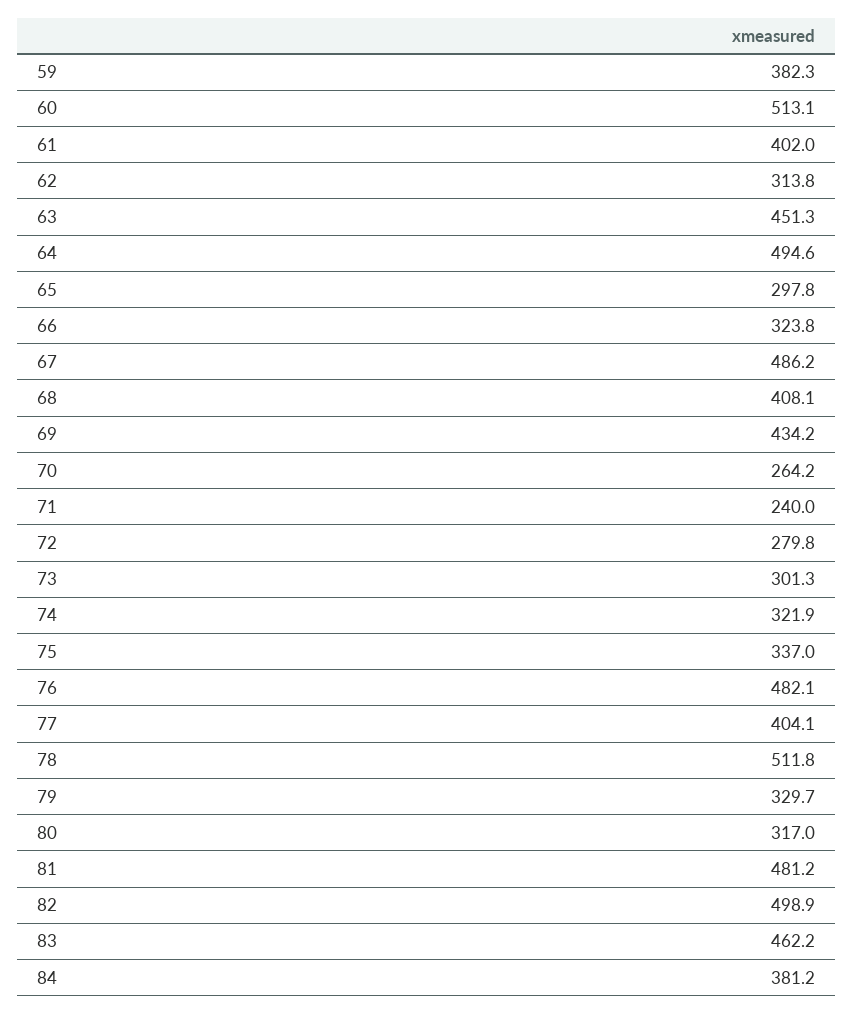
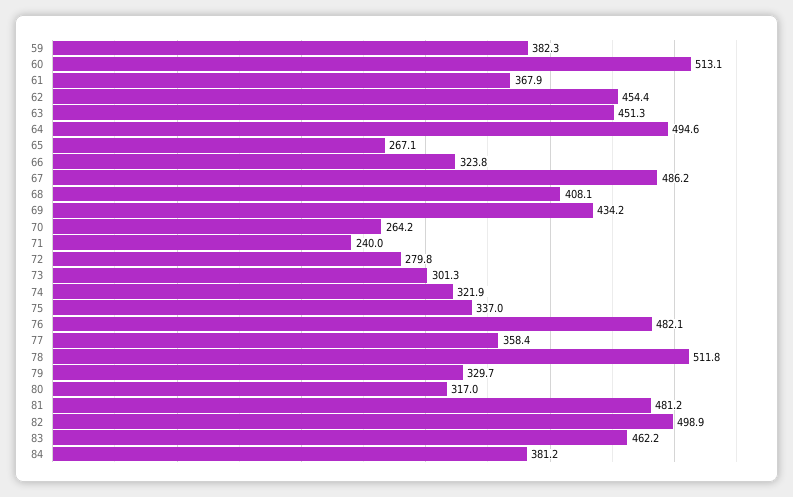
  {
    "59": 382.3,
    "60": 513.1,
-   "61": 402,
+   "61": 367.9,
-   "62": 313.8,
+   "62": 454.4,
    "63": 451.3,
    "64": 494.6,
-   "65": 297.8,
+   "65": 267.1,
    "66": 323.8,
    "67": 486.2,
    "68": 408.1,
    "69": 434.2,
    "70": 264.2,
    "71": 240,
    "72": 279.8,
    "73": 301.3,
    "74": 321.9,
    "75": 337,
    "76": 482.1,
-   "77": 404.1,
+   "77": 358.4,
    "78": 511.8,
    "79": 329.7,
    "80": 317,
    "81": 481.2,
    "82": 498.9,
    "83": 462.2,
    "84": 381.2
  }

